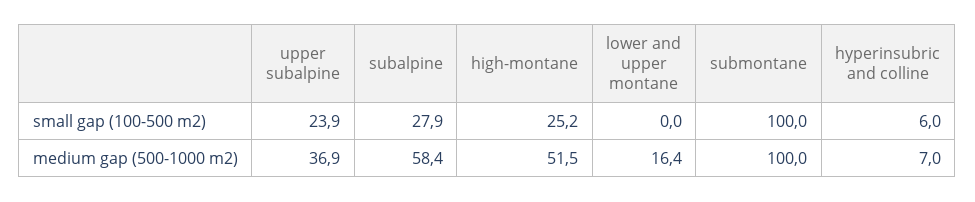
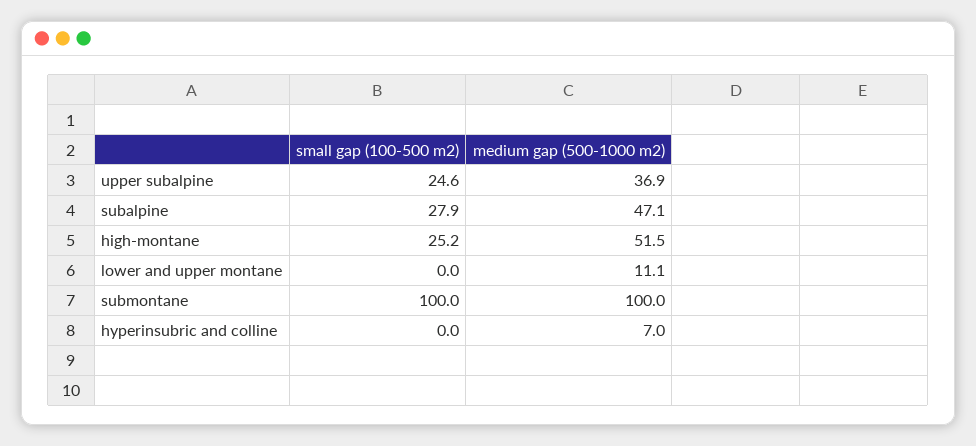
  {
    "upper subalpine": {
-     "small gap (100-500 m2)": 23.9,
+     "small gap (100-500 m2)": 24.6,
      "medium gap (500-1000 m2)": 36.9
    },
    "subalpine": {
      "small gap (100-500 m2)": 27.9,
-     "medium gap (500-1000 m2)": 58.4
+     "medium gap (500-1000 m2)": 47.1
    },
    "high-montane": {
      "small gap (100-500 m2)": 25.2,
      "medium gap (500-1000 m2)": 51.5
    },
    "lower and upper montane": {
      "small gap (100-500 m2)": 0,
-     "medium gap (500-1000 m2)": 16.4
+     "medium gap (500-1000 m2)": 11.1
    },
    "submontane": {
      "small gap (100-500 m2)": 100,
      "medium gap (500-1000 m2)": 100
    },
    "hyperinsubric and colline": {
-     "small gap (100-500 m2)": 6,
+     "small gap (100-500 m2)": 0,
      "medium gap (500-1000 m2)": 7
    }
  }

